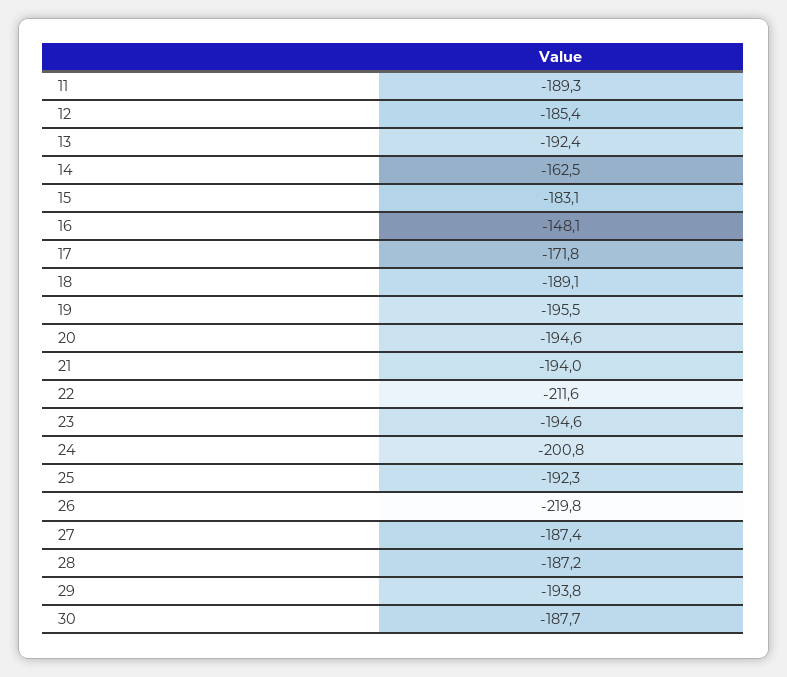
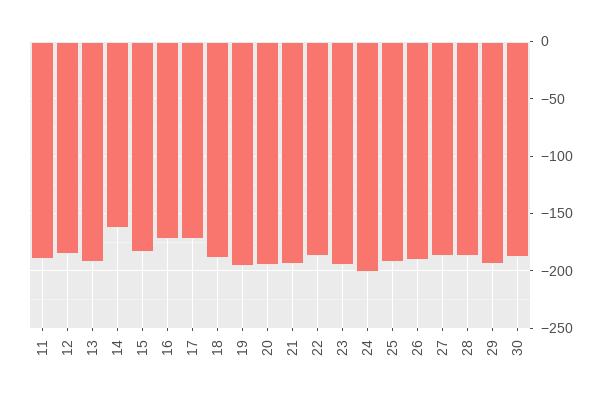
  {
    "11": -189.3,
    "12": -185.4,
    "13": -192.4,
    "14": -162.5,
    "15": -183.1,
-   "16": -148.1,
+   "16": -170,
    "17": -171.8,
    "18": -189.1,
    "19": -195.5,
    "20": -194.6,
    "21": -194,
-   "22": -211.6,
+   "22": -190,
    "23": -194.6,
    "24": -200.8,
    "25": -192.3,
-   "26": -219.8,
+   "26": -190,
    "27": -187.4,
    "28": -187.2,
    "29": -193.8,
    "30": -187.7
  }

